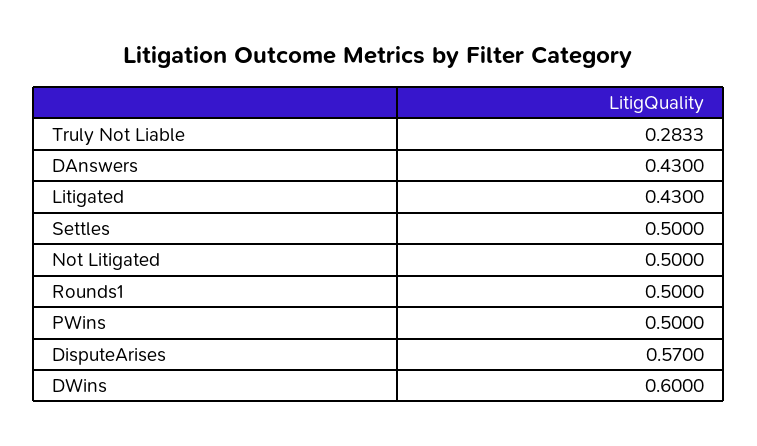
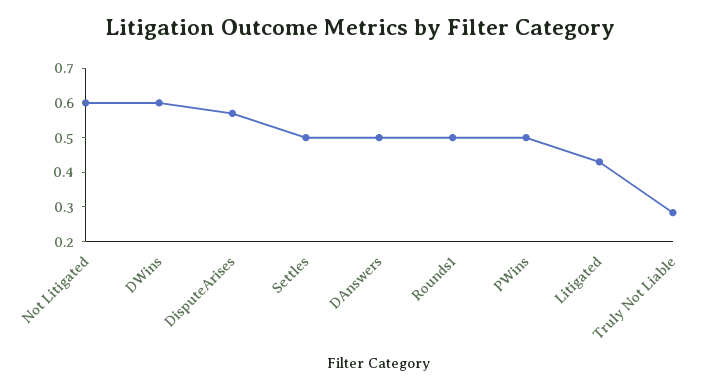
  {
    "Truly Not Liable": 0.2833,
-   "DAnswers": 0.43,
+   "DAnswers": 0.5,
    "Litigated": 0.43,
    "Settles": 0.5,
-   "Not Litigated": 0.5,
+   "Not Litigated": 0.6,
    "Rounds1": 0.5,
    "PWins": 0.5,
    "DisputeArises": 0.57,
    "DWins": 0.6
  }

